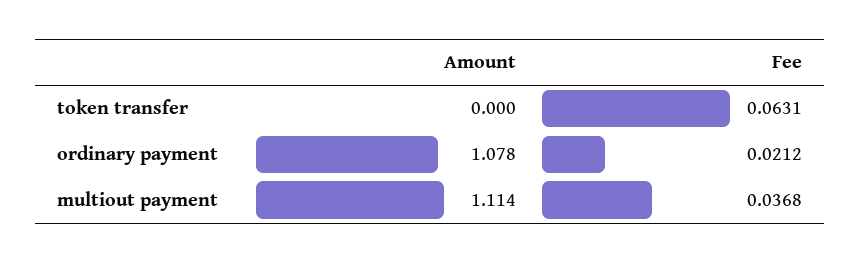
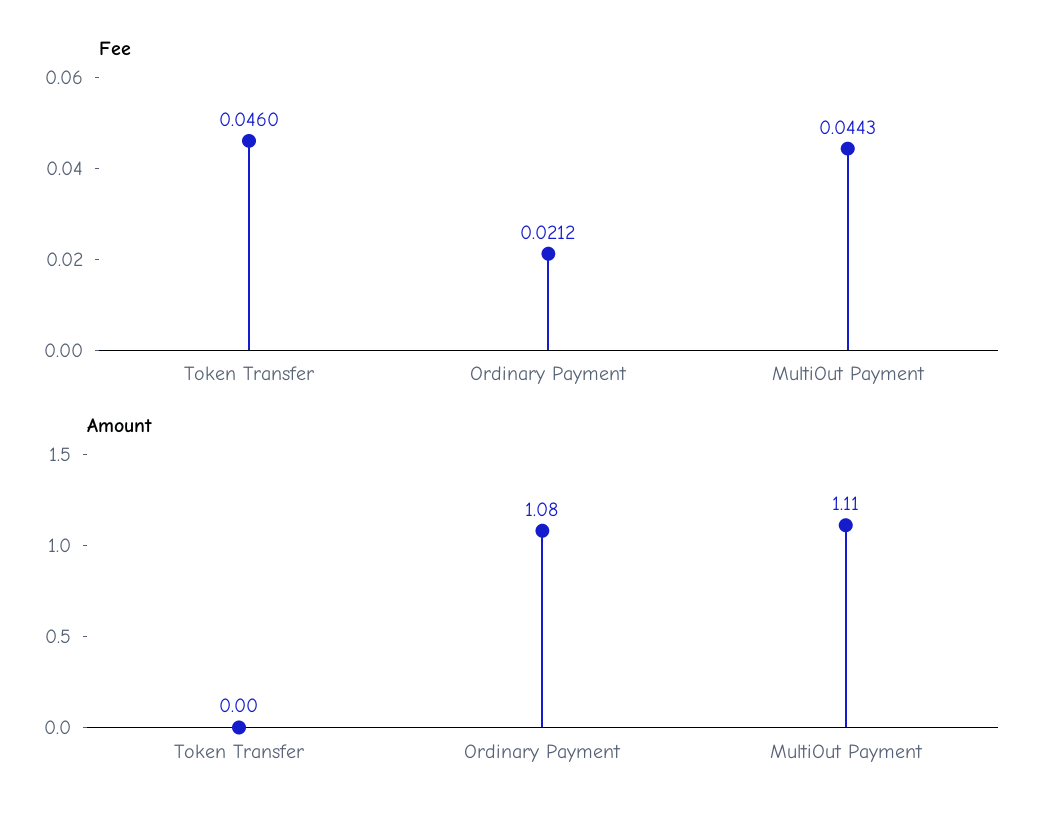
  {
    "Amount": {
      "token transfer": 0,
      "ordinary payment": 1.078,
      "multiout payment": 1.114
    },
    "Fee": {
-     "token transfer": 0.0631,
+     "token transfer": 0.046,
      "ordinary payment": 0.0212,
-     "multiout payment": 0.0368
+     "multiout payment": 0.0443
    }
  }

